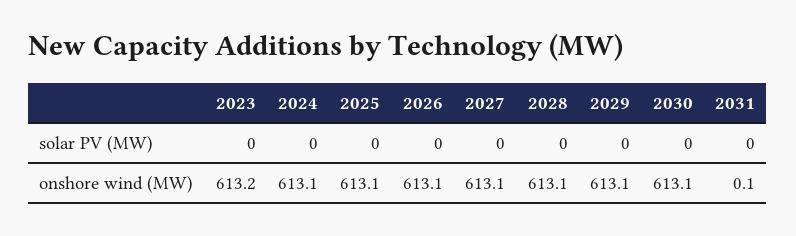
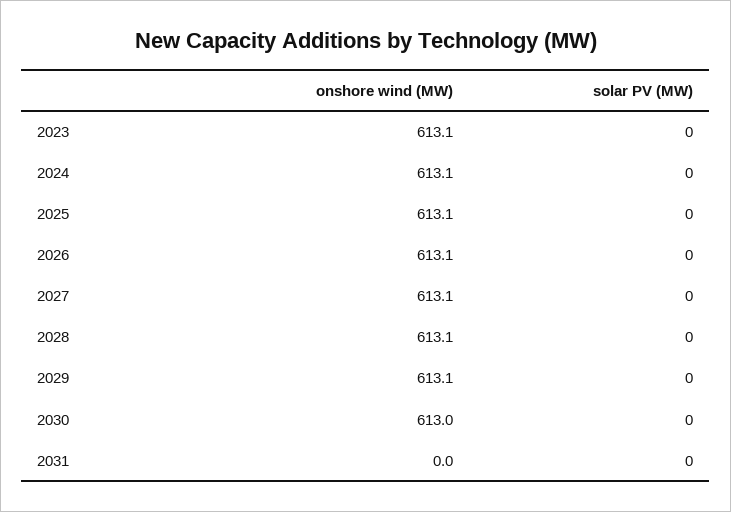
  {
    "2023": {
      "solar PV (MW)": 0,
-     "onshore wind (MW)": 613.2
+     "onshore wind (MW)": 613.1
    },
    "2024": {
      "solar PV (MW)": 0,
      "onshore wind (MW)": 613.1
    },
    "2025": {
      "solar PV (MW)": 0,
      "onshore wind (MW)": 613.1
    },
    "2026": {
      "solar PV (MW)": 0,
      "onshore wind (MW)": 613.1
    },
    "2027": {
      "solar PV (MW)": 0,
      "onshore wind (MW)": 613.1
    },
    "2028": {
      "solar PV (MW)": 0,
      "onshore wind (MW)": 613.1
    },
    "2029": {
      "solar PV (MW)": 0,
      "onshore wind (MW)": 613.1
    },
    "2030": {
      "solar PV (MW)": 0,
-     "onshore wind (MW)": 613.1
+     "onshore wind (MW)": 613
    },
    "2031": {
      "solar PV (MW)": 0,
-     "onshore wind (MW)": 0.1
+     "onshore wind (MW)": 0
    }
  }

